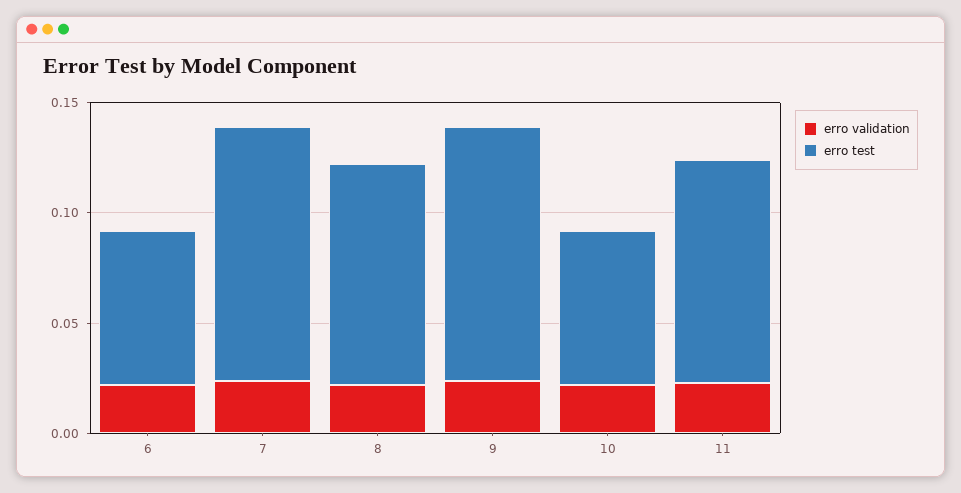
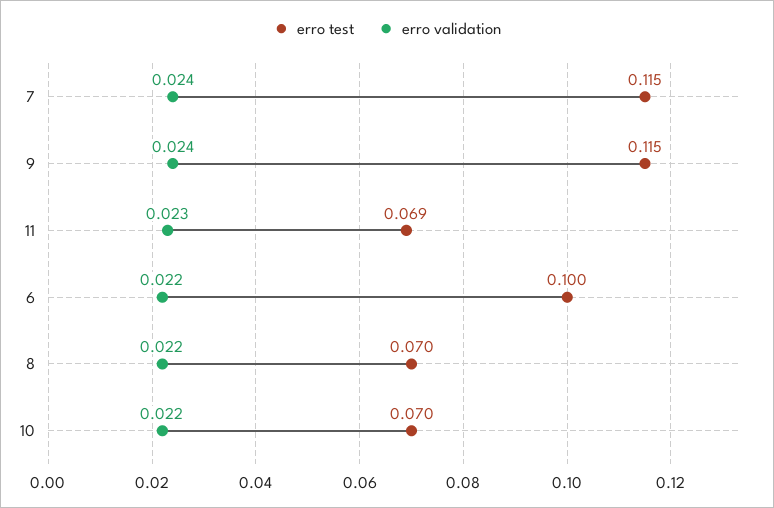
  {
    "erro validation": {
      "6": 0.022,
      "7": 0.024,
      "8": 0.022,
      "9": 0.024,
      "10": 0.022,
      "11": 0.023
    },
    "erro test": {
-     "6": 0.07,
+     "6": 0.1,
      "7": 0.115,
-     "8": 0.1,
+     "8": 0.07,
      "9": 0.115,
      "10": 0.07,
-     "11": 0.1
+     "11": 0.069
    }
  }

